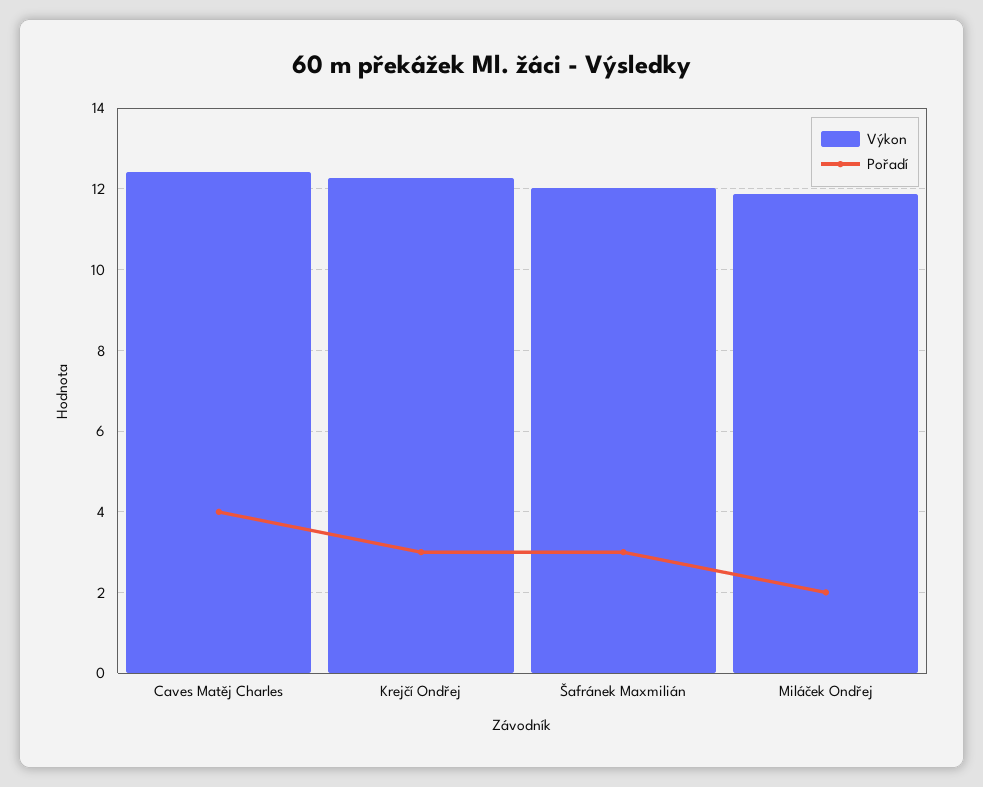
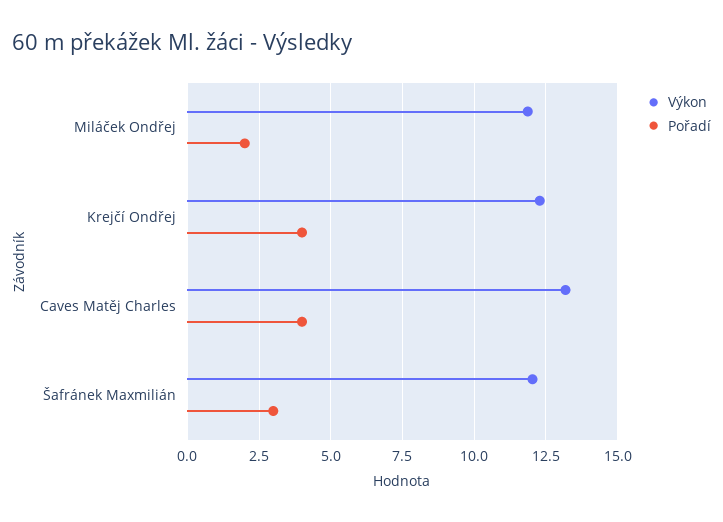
  {
    "Výkon": {
-     "Caves Matěj Charles": 12.4,
+     "Caves Matěj Charles": 13.25,
      "Krejčí Ondřej": 12.2,
      "Šafránek Maxmilián": 12,
      "Miláček Ondřej": 11.8
    },
    "Pořadí": {
      "Caves Matěj Charles": 4,
-     "Krejčí Ondřej": 3,
+     "Krejčí Ondřej": 4,
      "Šafránek Maxmilián": 3,
      "Miláček Ondřej": 2
    }
  }

